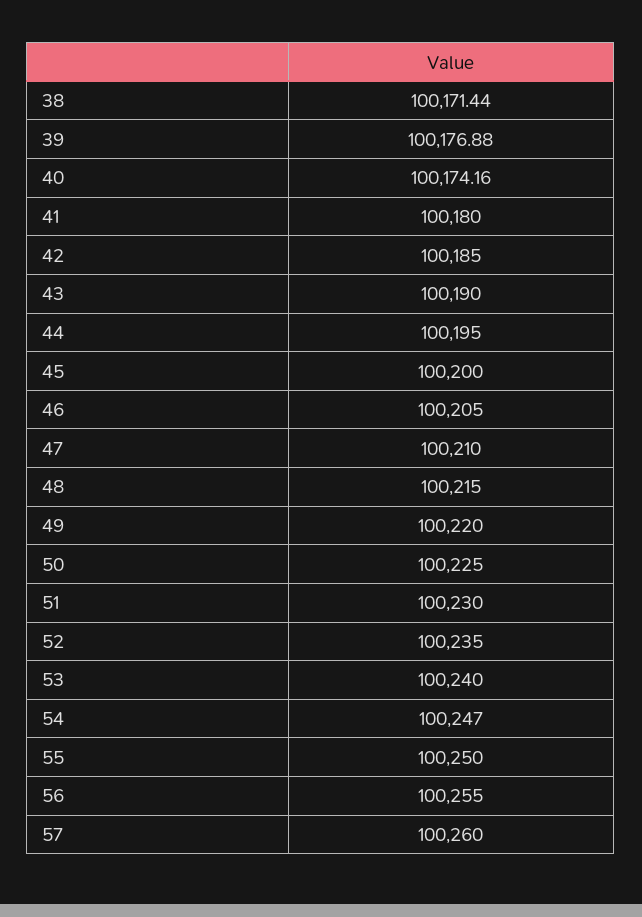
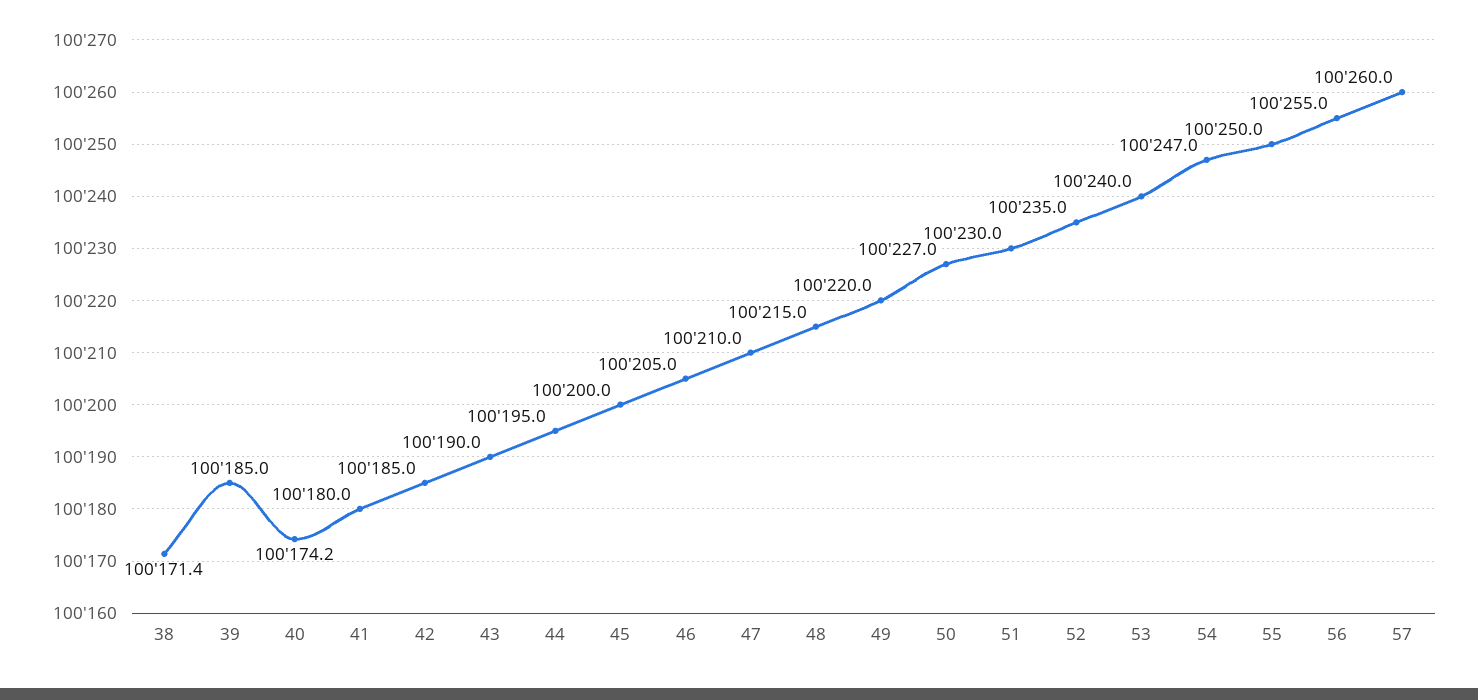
  {
    "38": 100171.44,
-   "39": 100176.88,
+   "39": 100185,
    "40": 100174.16,
    "41": 100180,
    "42": 100185,
    "43": 100190,
    "44": 100195,
    "45": 100200,
    "46": 100205,
    "47": 100210,
    "48": 100215,
    "49": 100220,
-   "50": 100225,
+   "50": 100227,
    "51": 100230,
    "52": 100235,
    "53": 100240,
    "54": 100247,
    "55": 100250,
    "56": 100255,
    "57": 100260
  }

